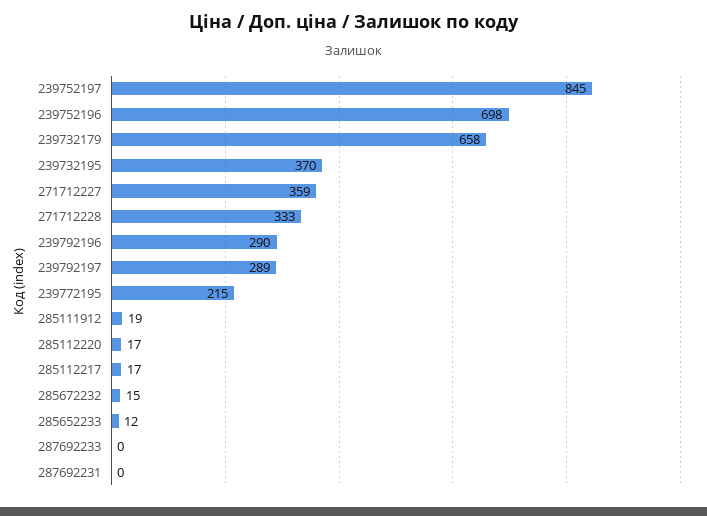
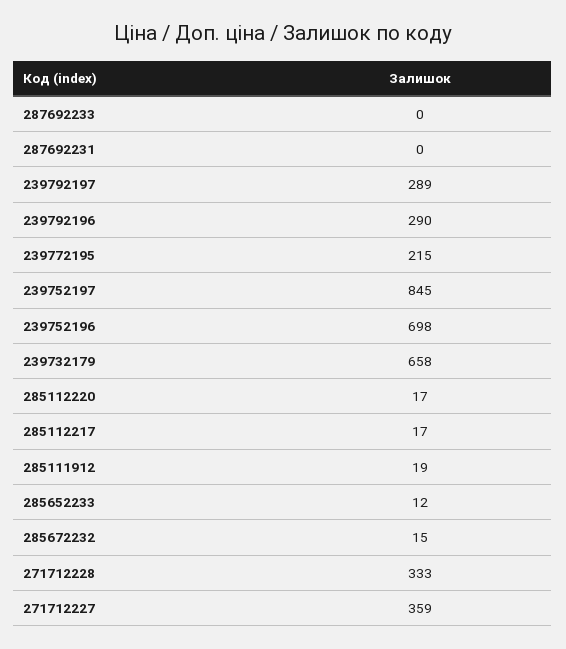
  {
    "239752197": 845,
    "239752196": 698,
    "239732179": 658,
-   "239732195": 370,
    "271712227": 359,
    "271712228": 333,
    "239792196": 290,
    "239792197": 289,
    "239772195": 215,
    "285111912": 19,
    "285112220": 17,
    "285112217": 17,
    "285672232": 15,
    "285652233": 12,
    "287692233": 0,
    "287692231": 0
  }

